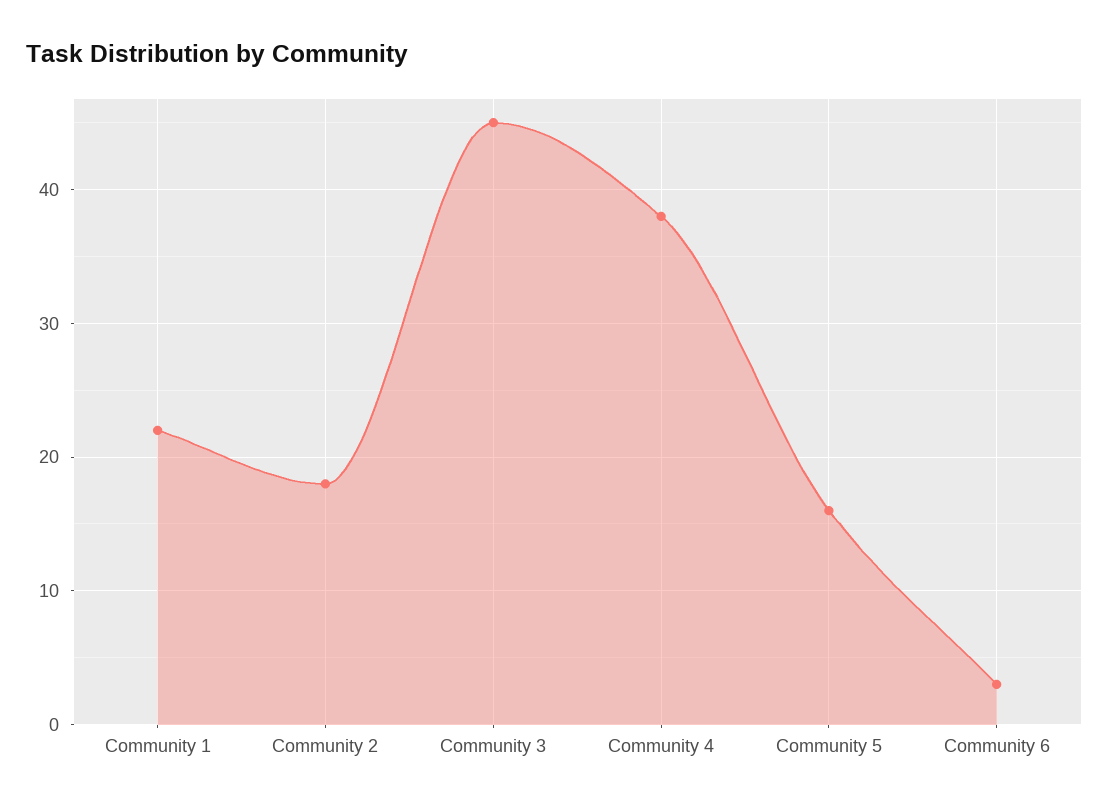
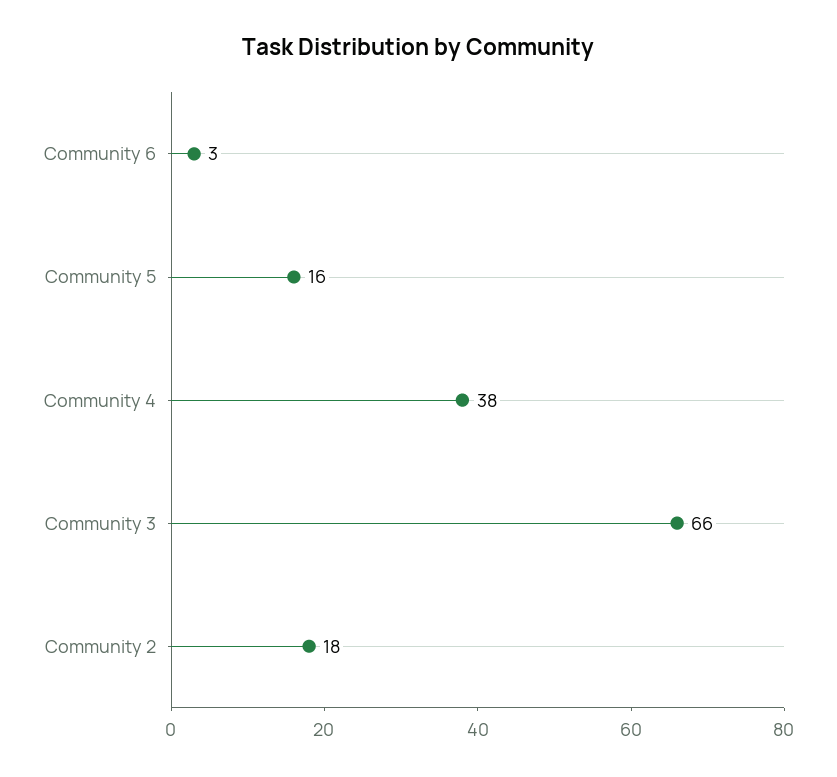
  {
-   "Community 1": 22,
    "Community 2": 18,
-   "Community 3": 45,
+   "Community 3": 66,
    "Community 4": 38,
    "Community 5": 16,
    "Community 6": 3
  }

